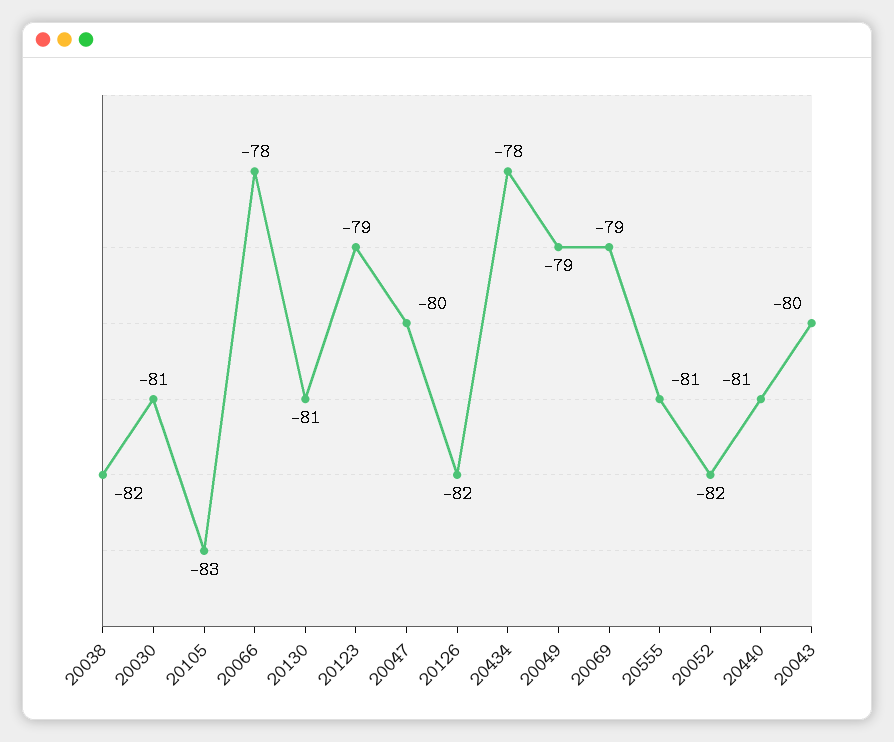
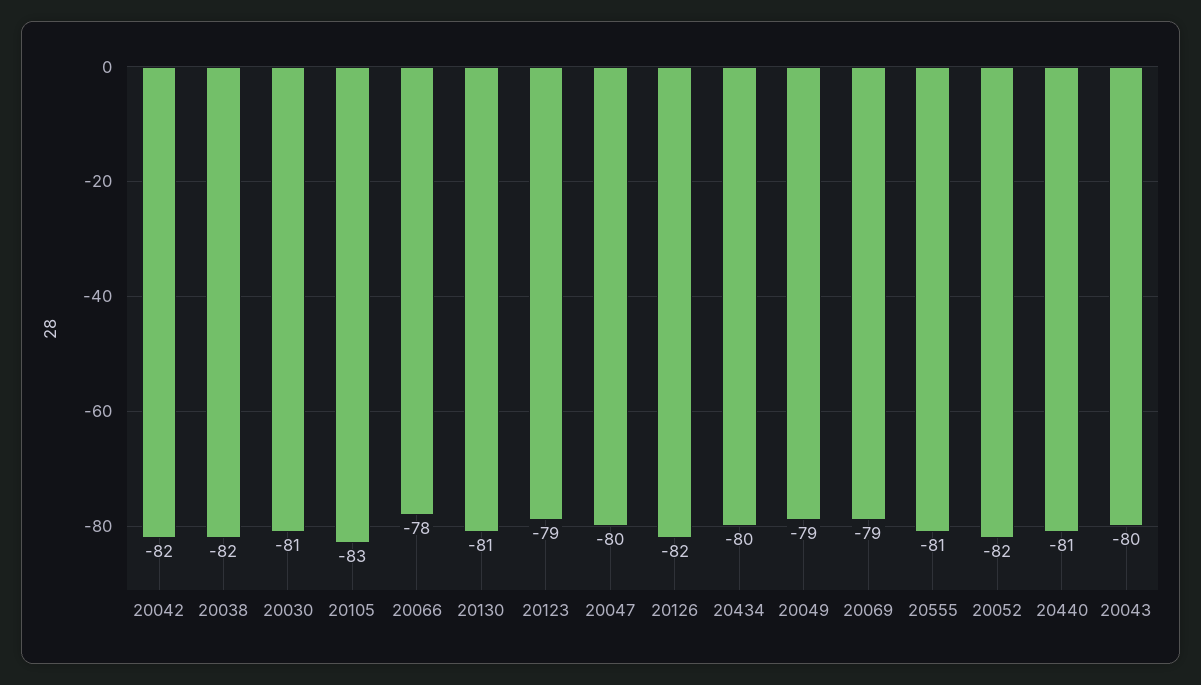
  {
    "20038": -82,
    "20030": -81,
    "20105": -83,
    "20066": -78,
    "20130": -81,
    "20123": -79,
    "20047": -80,
    "20126": -82,
-   "20434": -78,
+   "20434": -80,
    "20049": -79,
    "20069": -79,
    "20555": -81,
    "20052": -82,
    "20440": -81,
-   "20043": -80
+   "20043": -80,
+   "20042": -82
  }

